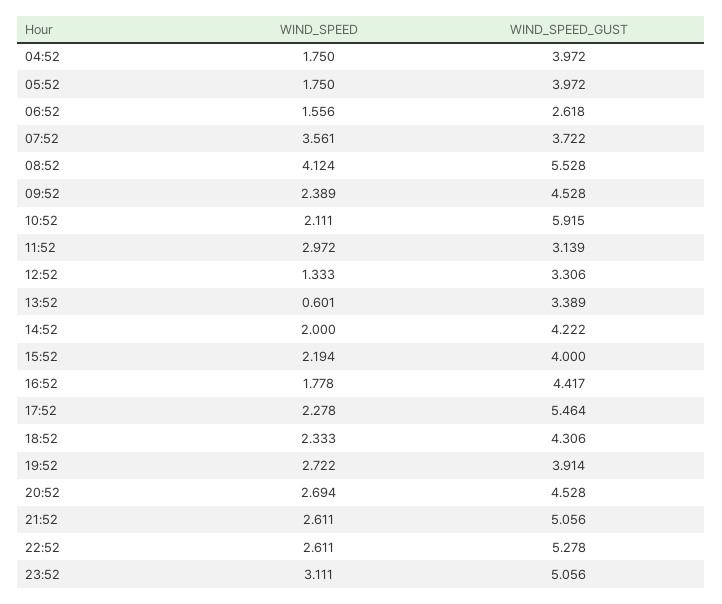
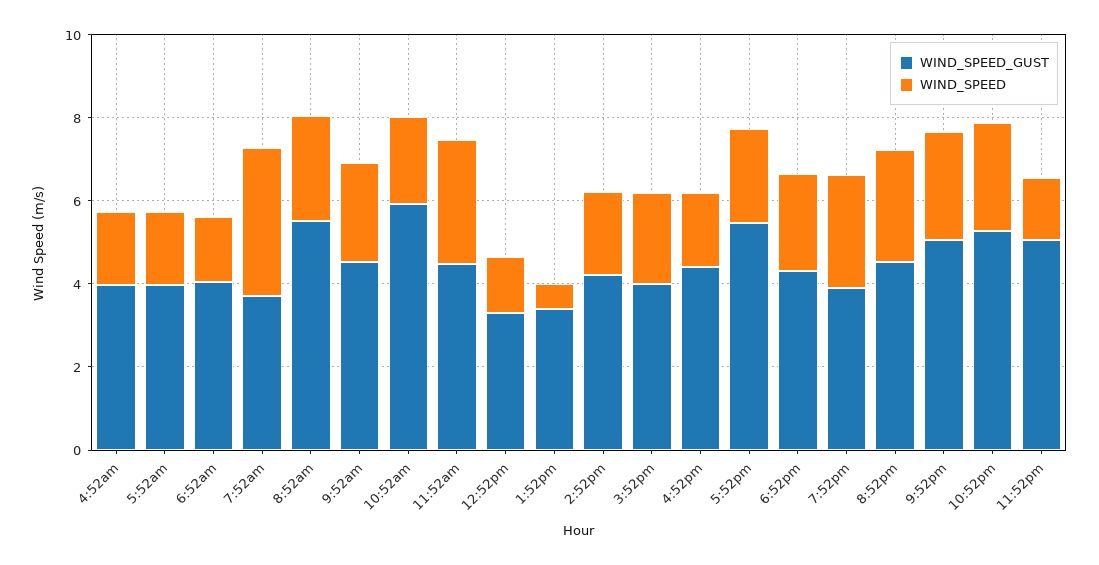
  {
    "WIND_SPEED": {
      "04:52": 1.75,
      "05:52": 1.75,
      "06:52": 1.556,
      "07:52": 3.561,
-     "08:52": 4.124,
+     "08:52": 2.5,
      "09:52": 2.389,
      "10:52": 2.111,
      "11:52": 2.972,
      "12:52": 1.333,
      "13:52": 0.601,
      "14:52": 2,
      "15:52": 2.194,
      "16:52": 1.778,
      "17:52": 2.278,
      "18:52": 2.333,
      "19:52": 2.722,
      "20:52": 2.694,
      "21:52": 2.611,
      "22:52": 2.611,
-     "23:52": 3.111
+     "23:52": 1.5
    },
    "WIND_SPEED_GUST": {
      "04:52": 3.972,
      "05:52": 3.972,
-     "06:52": 2.618,
+     "06:52": 4,
      "07:52": 3.722,
      "08:52": 5.528,
      "09:52": 4.528,
      "10:52": 5.915,
-     "11:52": 3.139,
+     "11:52": 4.5,
      "12:52": 3.306,
      "13:52": 3.389,
      "14:52": 4.222,
      "15:52": 4,
      "16:52": 4.417,
      "17:52": 5.464,
      "18:52": 4.306,
      "19:52": 3.914,
      "20:52": 4.528,
      "21:52": 5.056,
      "22:52": 5.278,
      "23:52": 5.056
    }
  }

